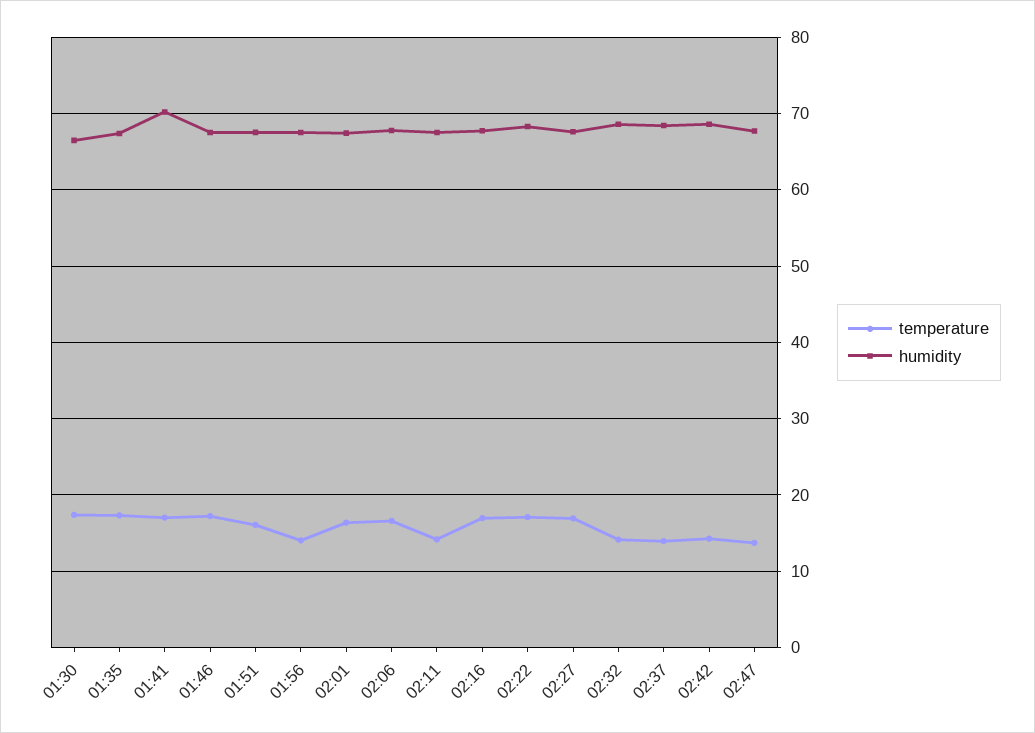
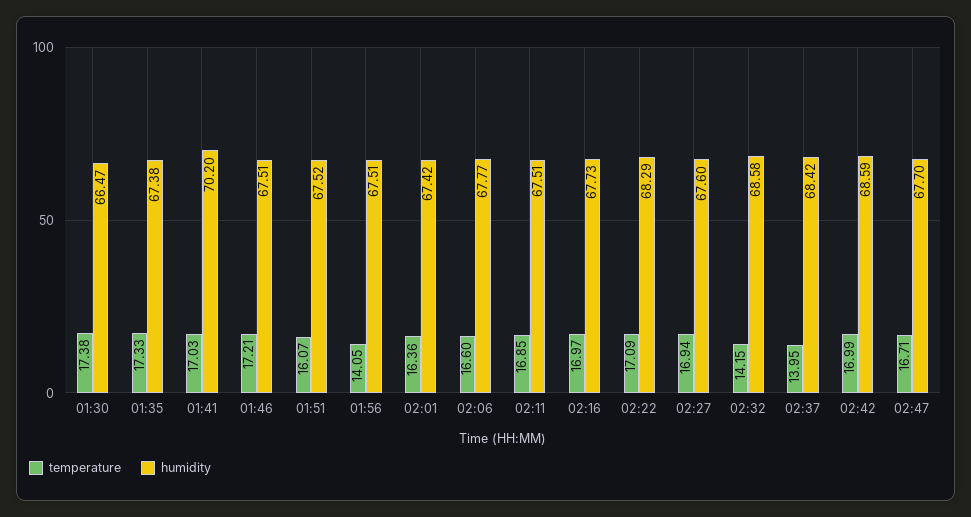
  {
    "temperature": {
      "01:30": 17.38,
      "01:35": 17.33,
      "01:41": 17.03,
      "01:46": 17.21,
      "01:51": 16.07,
      "01:56": 14.05,
      "02:01": 16.36,
      "02:06": 16.6,
-     "02:11": 14,
+     "02:11": 16.85,
      "02:16": 16.97,
      "02:22": 17.09,
      "02:27": 16.94,
      "02:32": 14.15,
      "02:37": 13.95,
-     "02:42": 14,
+     "02:42": 16.99,
-     "02:47": 14
+     "02:47": 16.71
    },
    "humidity": {
      "01:30": 66.47,
      "01:35": 67.38,
      "01:41": 70.2,
      "01:46": 67.51,
      "01:51": 67.52,
      "01:56": 67.51,
      "02:01": 67.42,
      "02:06": 67.77,
      "02:11": 67.51,
      "02:16": 67.73,
      "02:22": 68.29,
      "02:27": 67.6,
      "02:32": 68.58,
      "02:37": 68.42,
      "02:42": 68.59,
      "02:47": 67.7
    }
  }

